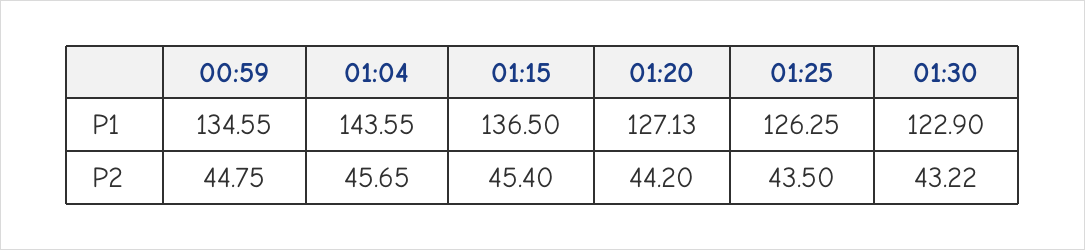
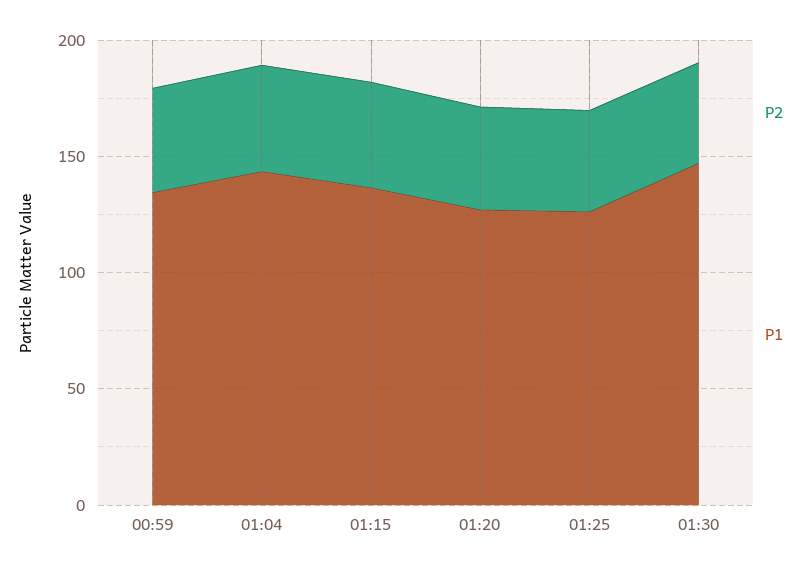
  {
    "P1": {
      "00:59": 134.55,
      "01:04": 143.55,
      "01:15": 136.5,
      "01:20": 127.13,
      "01:25": 126.25,
-     "01:30": 122.9
+     "01:30": 150
    },
    "P2": {
      "00:59": 44.75,
      "01:04": 45.65,
      "01:15": 45.4,
      "01:20": 44.2,
      "01:25": 43.5,
      "01:30": 43.22
    }
  }

